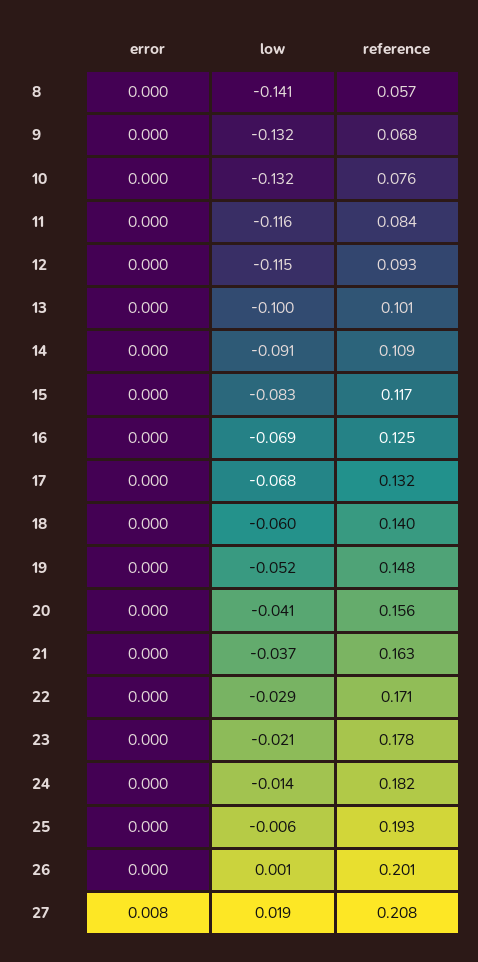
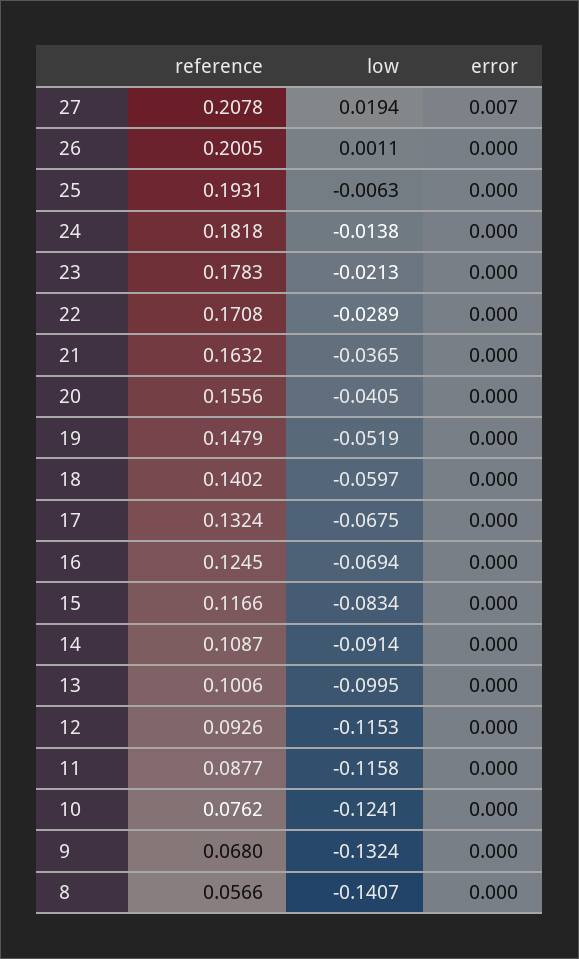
  {
    "error": {
      "8": 0,
      "9": 0,
      "10": 0,
      "11": 0,
      "12": 0,
      "13": 0,
      "14": 0,
      "15": 0,
      "16": 0,
      "17": 0,
      "18": 0,
      "19": 0,
      "20": 0,
      "21": 0,
      "22": 0,
      "23": 0,
      "24": 0,
      "25": 0,
      "26": 0,
-     "27": 0.008
+     "27": 0.007
    },
    "low": {
      "8": -0.1407,
      "9": -0.1324,
-     "10": -0.132,
+     "10": -0.1241,
      "11": -0.1158,
      "12": -0.1153,
      "13": -0.0995,
      "14": -0.0914,
      "15": -0.0834,
      "16": -0.0694,
      "17": -0.0675,
      "18": -0.0597,
      "19": -0.0519,
      "20": -0.0405,
      "21": -0.0365,
      "22": -0.0289,
      "23": -0.0213,
      "24": -0.0138,
      "25": -0.0063,
      "26": 0.0011,
      "27": 0.0194
    },
    "reference": {
      "8": 0.0566,
      "9": 0.068,
      "10": 0.0762,
-     "11": 0.084,
+     "11": 0.0877,
      "12": 0.0926,
      "13": 0.1006,
      "14": 0.1087,
      "15": 0.1166,
      "16": 0.1245,
      "17": 0.1324,
      "18": 0.1402,
      "19": 0.1479,
      "20": 0.1556,
      "21": 0.1632,
      "22": 0.1708,
      "23": 0.1783,
      "24": 0.1818,
      "25": 0.1931,
      "26": 0.2005,
      "27": 0.2078
    }
  }

